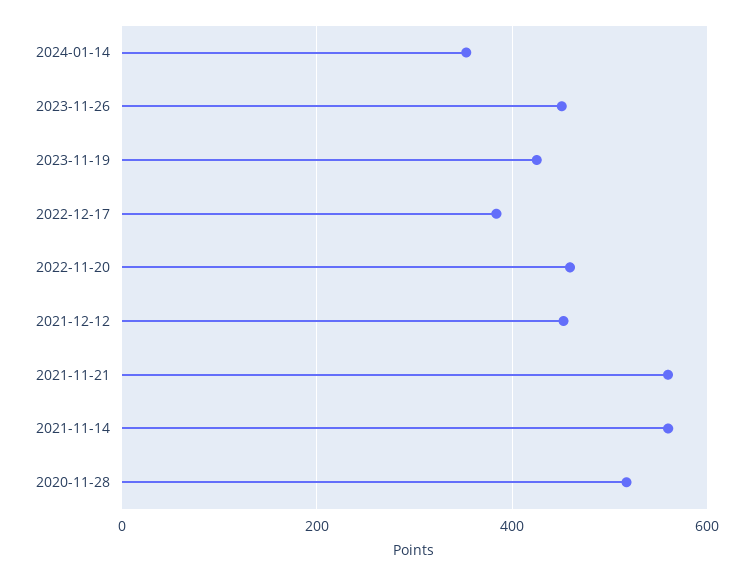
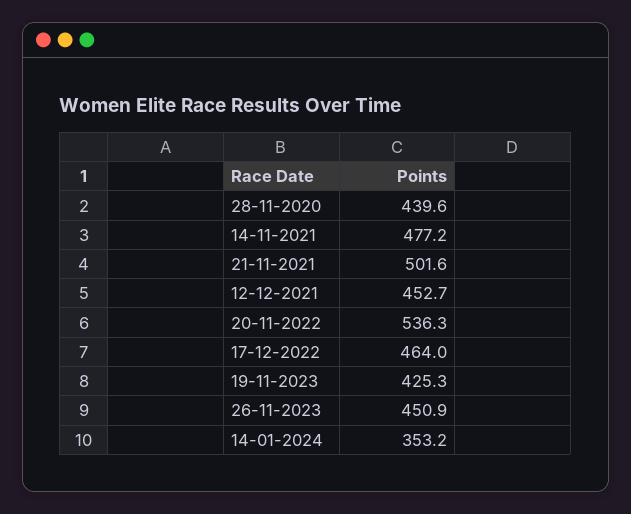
  {
    "2024-01-14": 353.2,
    "2023-11-26": 450.9,
    "2023-11-19": 425.3,
-   "2022-12-17": 380,
+   "2022-12-17": 464,
-   "2022-11-20": 460,
+   "2022-11-20": 536.3,
    "2021-12-12": 452.7,
-   "2021-11-21": 560,
+   "2021-11-21": 501.6,
-   "2021-11-14": 560,
+   "2021-11-14": 477.2,
-   "2020-11-28": 520
+   "2020-11-28": 439.6
  }

